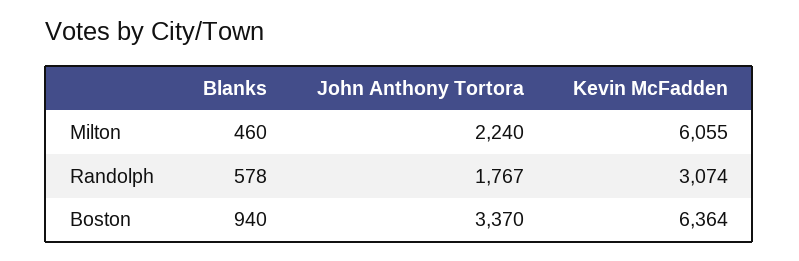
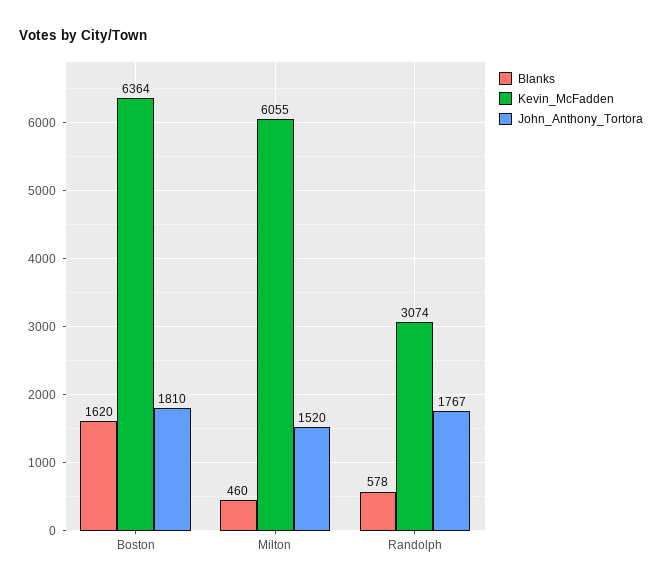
  {
    "Blanks": {
      "Milton": 460,
      "Randolph": 578,
-     "Boston": 940
+     "Boston": 1620
    },
    "John Anthony Tortora": {
-     "Milton": 2240,
+     "Milton": 1520,
      "Randolph": 1767,
-     "Boston": 3370
+     "Boston": 1810
    },
    "Kevin McFadden": {
      "Milton": 6055,
      "Randolph": 3074,
      "Boston": 6364
    }
  }

